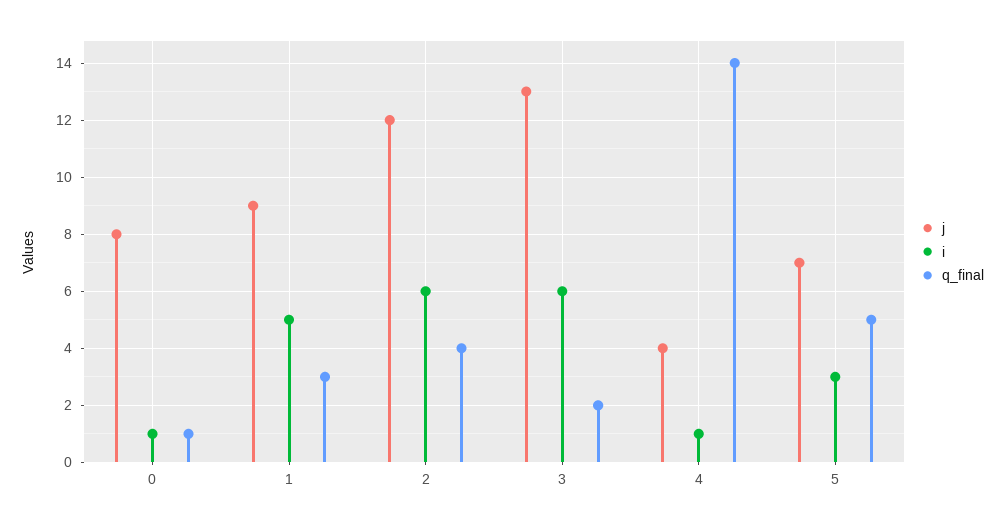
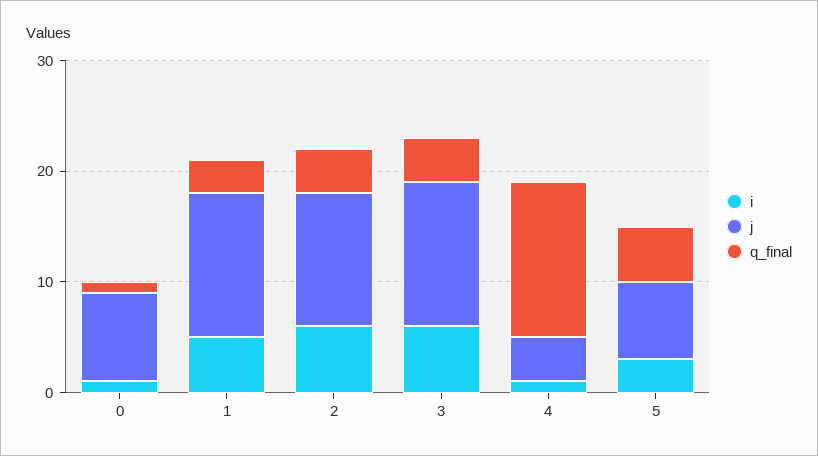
  {
    "j": {
      "0": 8,
-     "1": 9,
+     "1": 13,
      "2": 12,
      "3": 13,
      "4": 4,
      "5": 7
    },
    "i": {
      "0": 1,
      "1": 5,
      "2": 6,
      "3": 6,
      "4": 1,
      "5": 3
    },
    "q_final": {
      "0": 1,
      "1": 3,
      "2": 4,
-     "3": 2,
+     "3": 4,
      "4": 14,
      "5": 5
    }
  }

